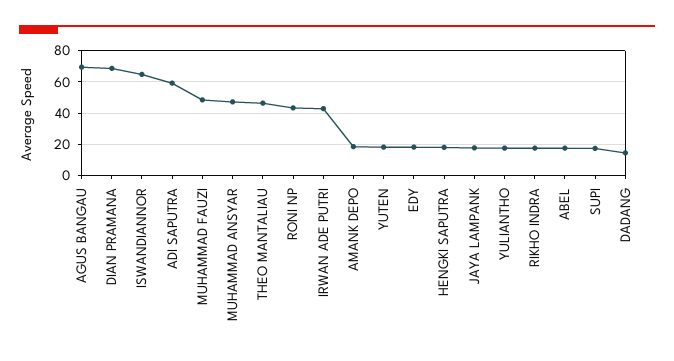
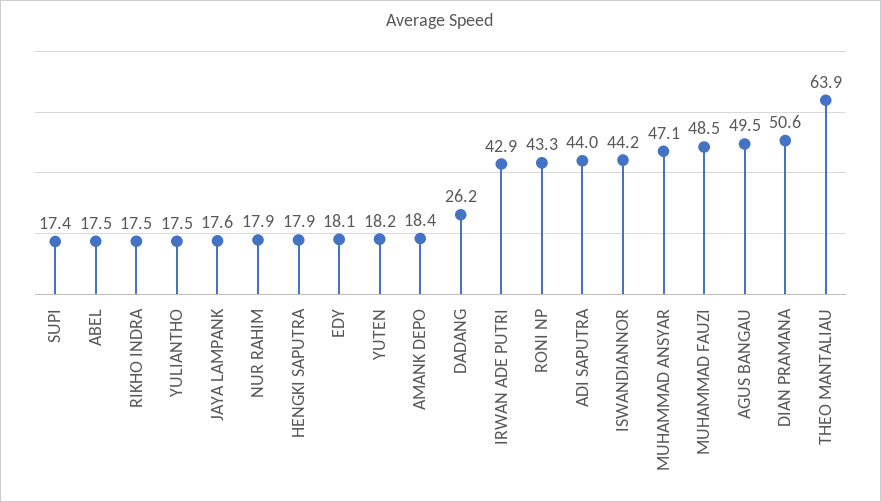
  {
-   "AGUS BANGAU": 70,
+   "AGUS BANGAU": 49.5,
-   "DIAN PRAMANA": 70,
+   "DIAN PRAMANA": 50.6,
-   "ISWANDIANNOR": 65,
+   "ISWANDIANNOR": 44.2,
-   "ADI SAPUTRA": 60,
+   "ADI SAPUTRA": 44,
    "MUHAMMAD FAUZI": 48.5,
    "MUHAMMAD ANSYAR": 47.1,
-   "THEO MANTALIAU": 45,
+   "THEO MANTALIAU": 63.9,
    "RONI NP": 43.3,
    "IRWAN ADE PUTRI": 42.9,
    "AMANK DEPO": 18.4,
    "YUTEN": 18.2,
    "EDY": 18.1,
    "HENGKI SAPUTRA": 17.9,
    "JAYA LAMPANK": 17.6,
    "YULIANTHO": 17.5,
    "RIKHO INDRA": 17.5,
    "ABEL": 17.5,
    "SUPI": 17.4,
-   "DADANG": 15
+   "DADANG": 26.2,
+   "NUR RAHIM": 17.9
  }

